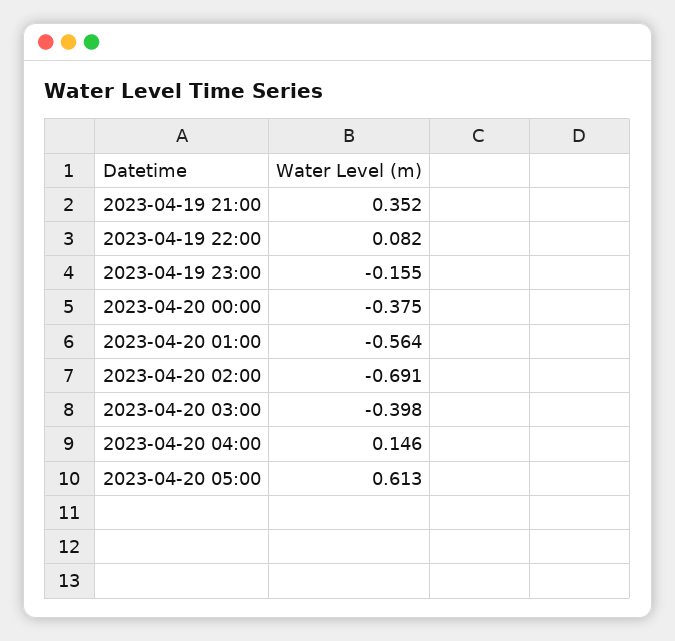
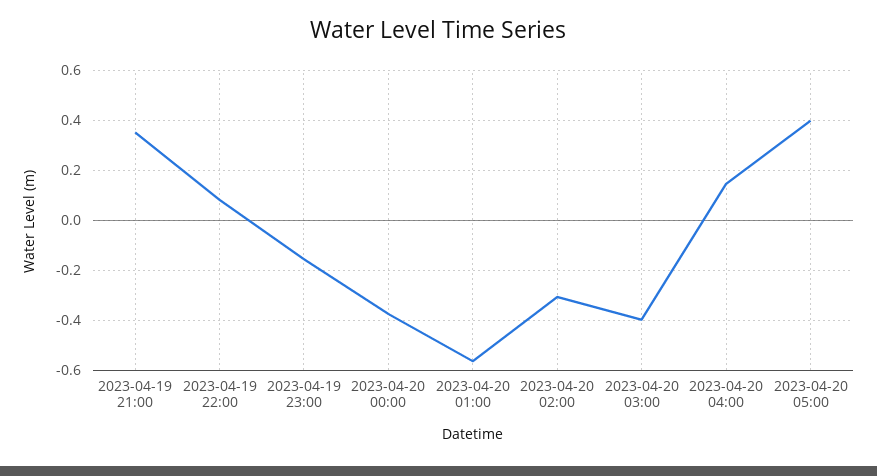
  {
    "2023-04-19 21:00": 0.352,
    "2023-04-19 22:00": 0.082,
    "2023-04-19 23:00": -0.155,
    "2023-04-20 00:00": -0.375,
    "2023-04-20 01:00": -0.564,
-   "2023-04-20 02:00": -0.691,
+   "2023-04-20 02:00": -0.3,
    "2023-04-20 03:00": -0.398,
    "2023-04-20 04:00": 0.146,
-   "2023-04-20 05:00": 0.613
+   "2023-04-20 05:00": 0.4
  }

